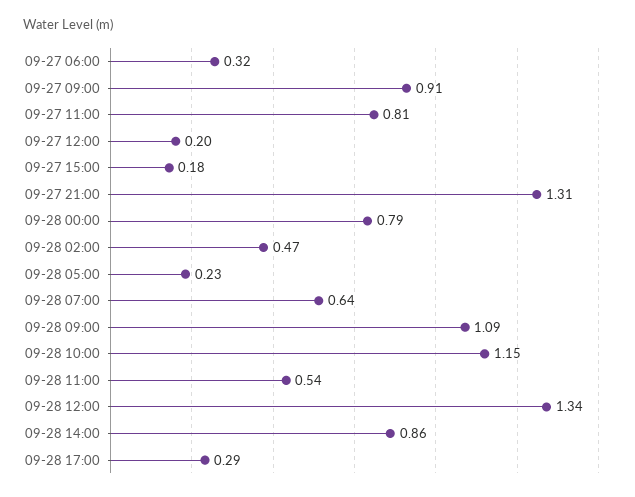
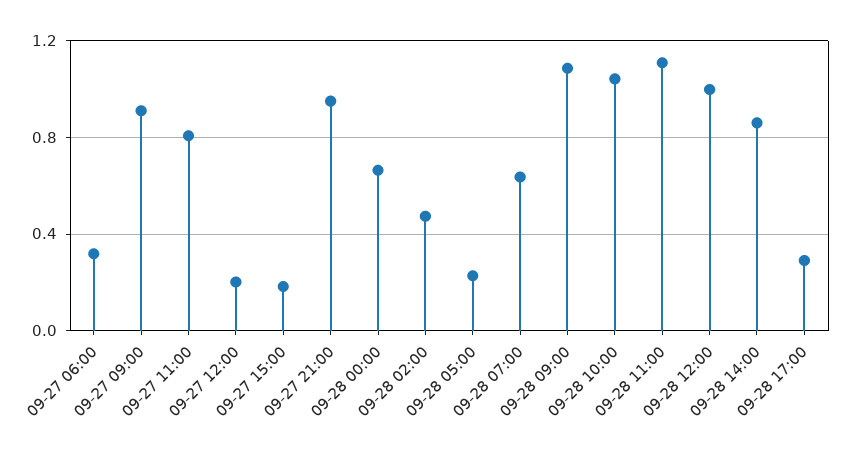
  {
    "09-27 06:00": 0.32,
    "09-27 09:00": 0.91,
    "09-27 11:00": 0.81,
    "09-27 12:00": 0.2,
    "09-27 15:00": 0.18,
-   "09-27 21:00": 1.31,
+   "09-27 21:00": 0.95,
-   "09-28 00:00": 0.79,
+   "09-28 00:00": 0.65,
    "09-28 02:00": 0.47,
    "09-28 05:00": 0.23,
    "09-28 07:00": 0.64,
    "09-28 09:00": 1.09,
-   "09-28 10:00": 1.15,
+   "09-28 10:00": 1.05,
-   "09-28 11:00": 0.54,
+   "09-28 11:00": 1.1,
-   "09-28 12:00": 1.34,
+   "09-28 12:00": 1,
    "09-28 14:00": 0.86,
    "09-28 17:00": 0.29
  }

